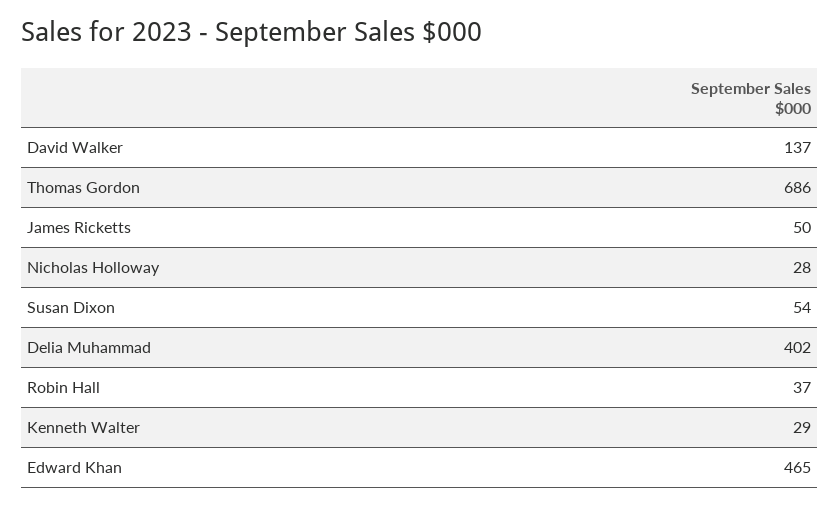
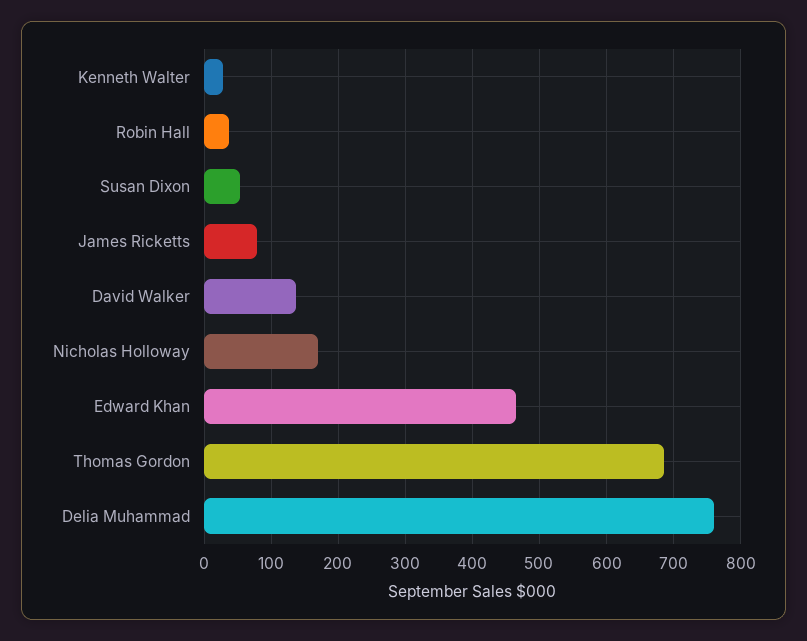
  {
    "David Walker": 137,
    "Thomas Gordon": 686,
-   "James Ricketts": 50,
+   "James Ricketts": 80,
-   "Nicholas Holloway": 28,
+   "Nicholas Holloway": 170,
    "Susan Dixon": 54,
-   "Delia Muhammad": 402,
+   "Delia Muhammad": 760,
    "Robin Hall": 37,
    "Kenneth Walter": 29,
    "Edward Khan": 465
  }

